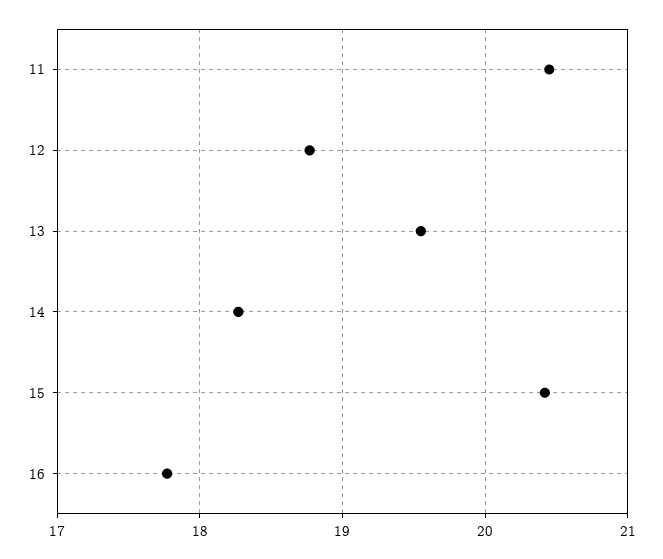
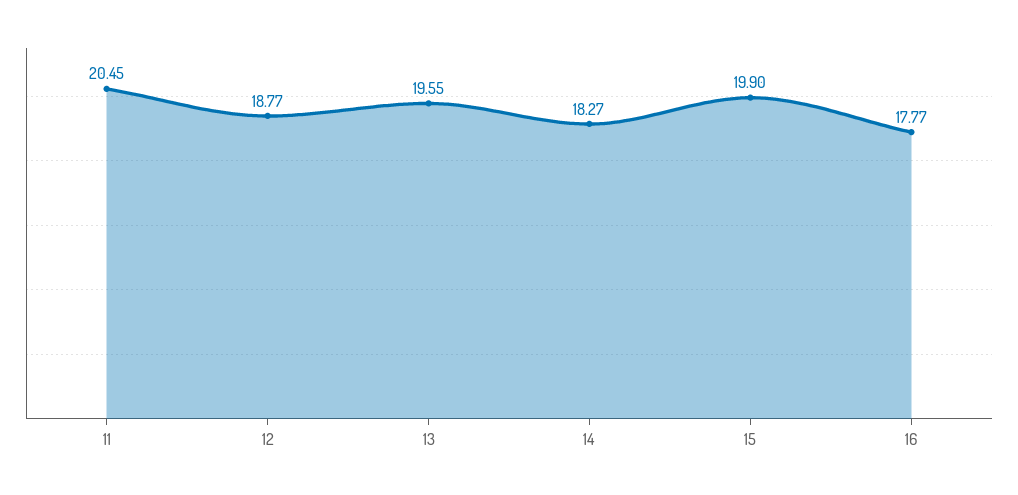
  {
    "11": 20.45,
    "12": 18.77,
    "13": 19.55,
    "14": 18.27,
-   "15": 20.4,
+   "15": 19.9,
    "16": 17.77
  }

